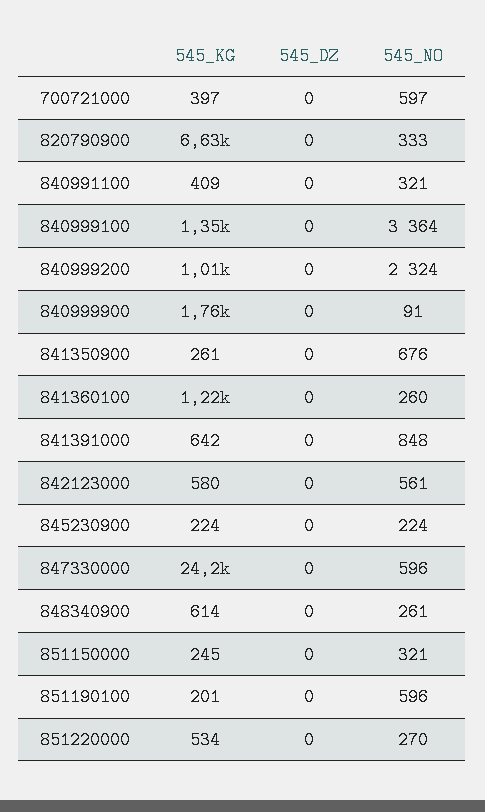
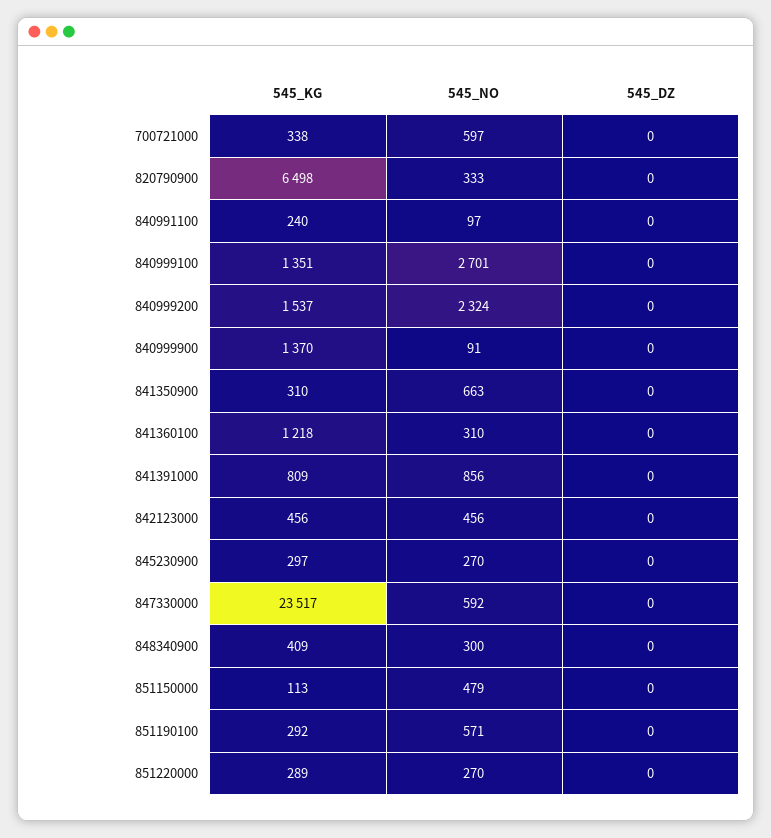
  {
    "545_KG": {
-     "700721000": 397,
+     "700721000": 338,
-     "820790900": 6630,
+     "820790900": 6498,
-     "840991100": 409,
+     "840991100": 240,
      "840999100": 1351,
-     "840999200": 1010,
+     "840999200": 1537,
-     "840999900": 1760,
+     "840999900": 1370,
-     "841350900": 261,
+     "841350900": 310,
      "841360100": 1218,
-     "841391000": 642,
+     "841391000": 809,
-     "842123000": 580,
+     "842123000": 456,
-     "845230900": 224,
+     "845230900": 297,
-     "847330000": 24200,
+     "847330000": 23517,
-     "848340900": 614,
+     "848340900": 409,
-     "851150000": 245,
+     "851150000": 113,
-     "851190100": 201,
+     "851190100": 292,
-     "851220000": 534
+     "851220000": 289
    },
    "545_DZ": {
      "700721000": 0,
      "820790900": 0,
      "840991100": 0,
      "840999100": 0,
      "840999200": 0,
      "840999900": 0,
      "841350900": 0,
      "841360100": 0,
      "841391000": 0,
      "842123000": 0,
      "845230900": 0,
      "847330000": 0,
      "848340900": 0,
      "851150000": 0,
      "851190100": 0,
      "851220000": 0
    },
    "545_NO": {
      "700721000": 597,
      "820790900": 333,
-     "840991100": 321,
+     "840991100": 97,
-     "840999100": 3364,
+     "840999100": 2701,
      "840999200": 2324,
      "840999900": 91,
-     "841350900": 676,
+     "841350900": 663,
-     "841360100": 260,
+     "841360100": 310,
-     "841391000": 848,
+     "841391000": 856,
-     "842123000": 561,
+     "842123000": 456,
-     "845230900": 224,
+     "845230900": 270,
-     "847330000": 596,
+     "847330000": 592,
-     "848340900": 261,
+     "848340900": 300,
-     "851150000": 321,
+     "851150000": 479,
-     "851190100": 596,
+     "851190100": 571,
      "851220000": 270
    }
  }

